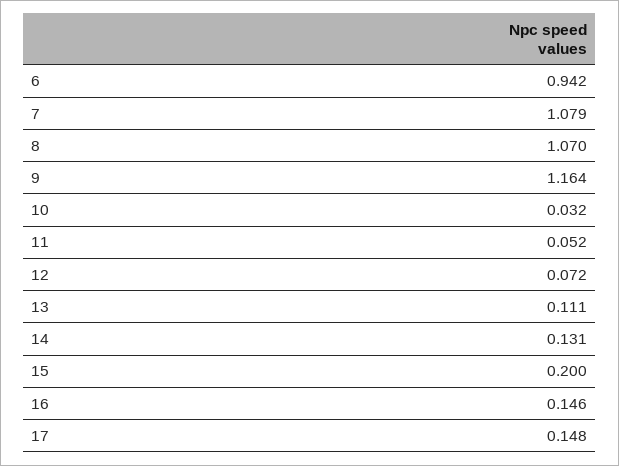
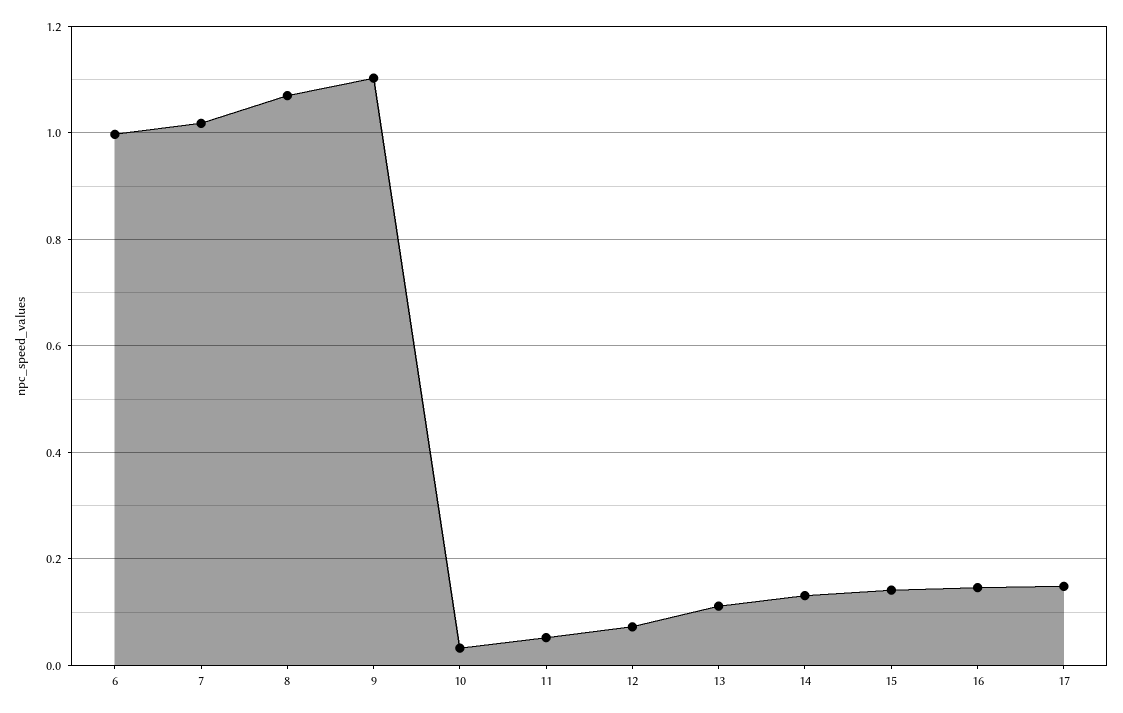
  {
-   "6": 0.942,
+   "6": 1,
-   "7": 1.079,
+   "7": 1.02,
    "8": 1.07,
-   "9": 1.164,
+   "9": 1.1,
    "10": 0.032,
    "11": 0.052,
    "12": 0.072,
    "13": 0.111,
    "14": 0.131,
-   "15": 0.2,
+   "15": 0.14,
    "16": 0.146,
    "17": 0.148
  }

